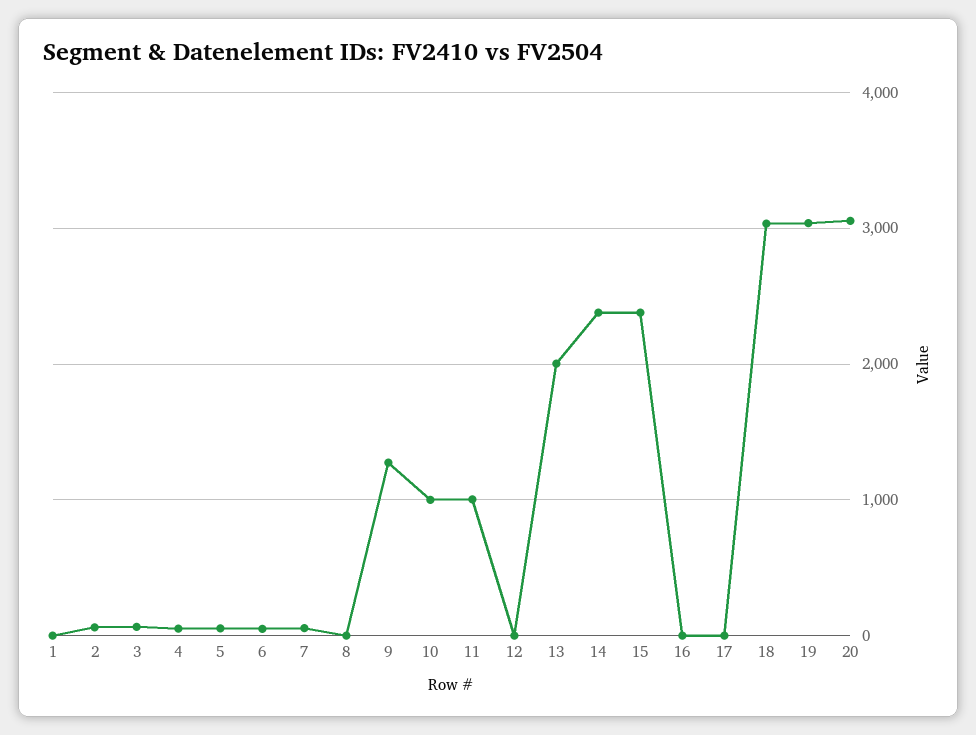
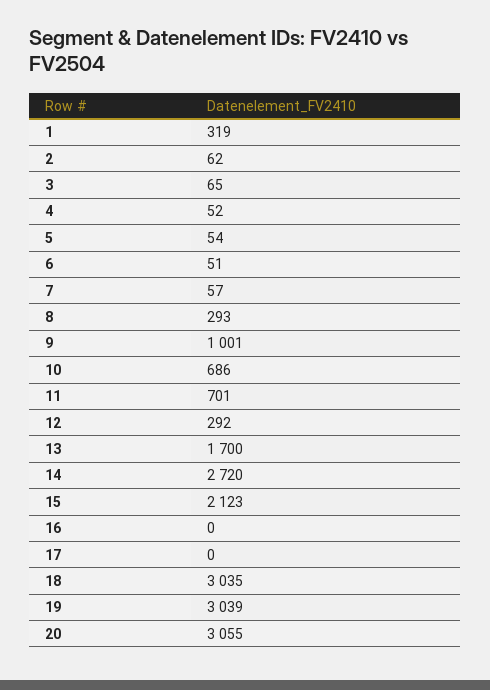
  {
-   "1": 0,
+   "1": 319,
    "2": 62,
    "3": 65,
    "4": 52,
    "5": 54,
    "6": 51,
    "7": 57,
-   "8": 0,
+   "8": 293,
-   "9": 1300,
+   "9": 1001,
-   "10": 1000,
+   "10": 686,
-   "11": 1000,
+   "11": 701,
-   "12": 0,
+   "12": 292,
-   "13": 2000,
+   "13": 1700,
-   "14": 2400,
+   "14": 2720,
-   "15": 2400,
+   "15": 2123,
    "16": 0,
    "17": 0,
    "18": 3035,
    "19": 3039,
    "20": 3055
  }

